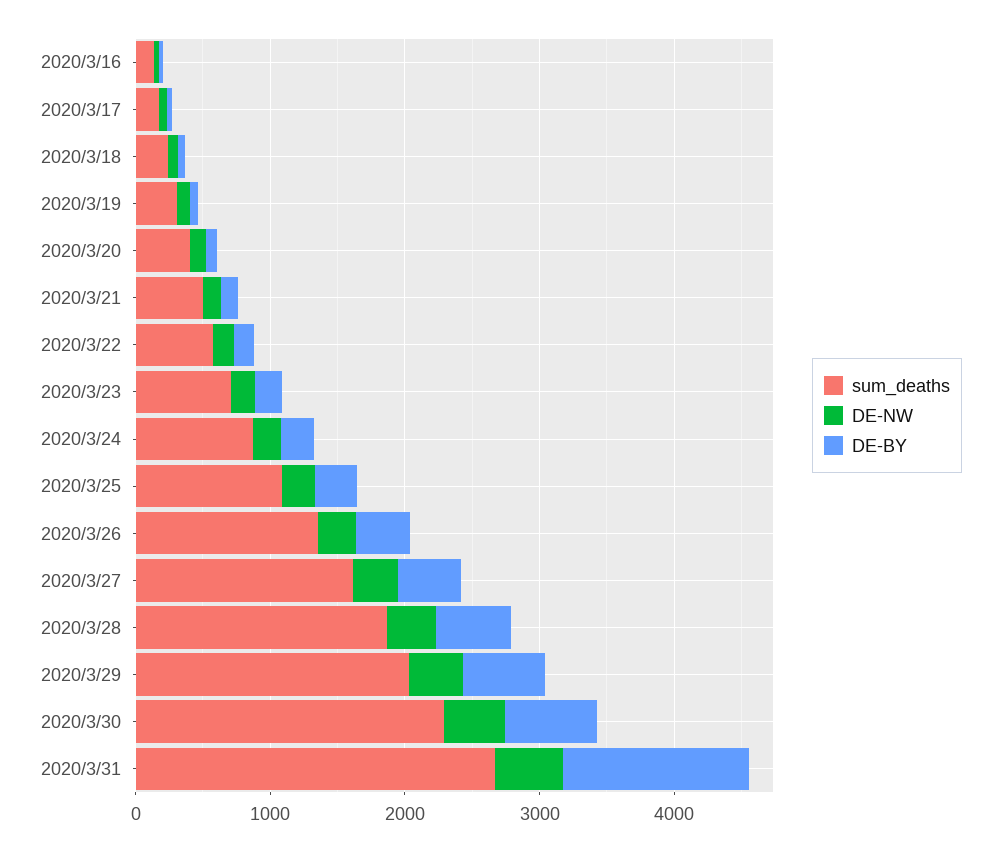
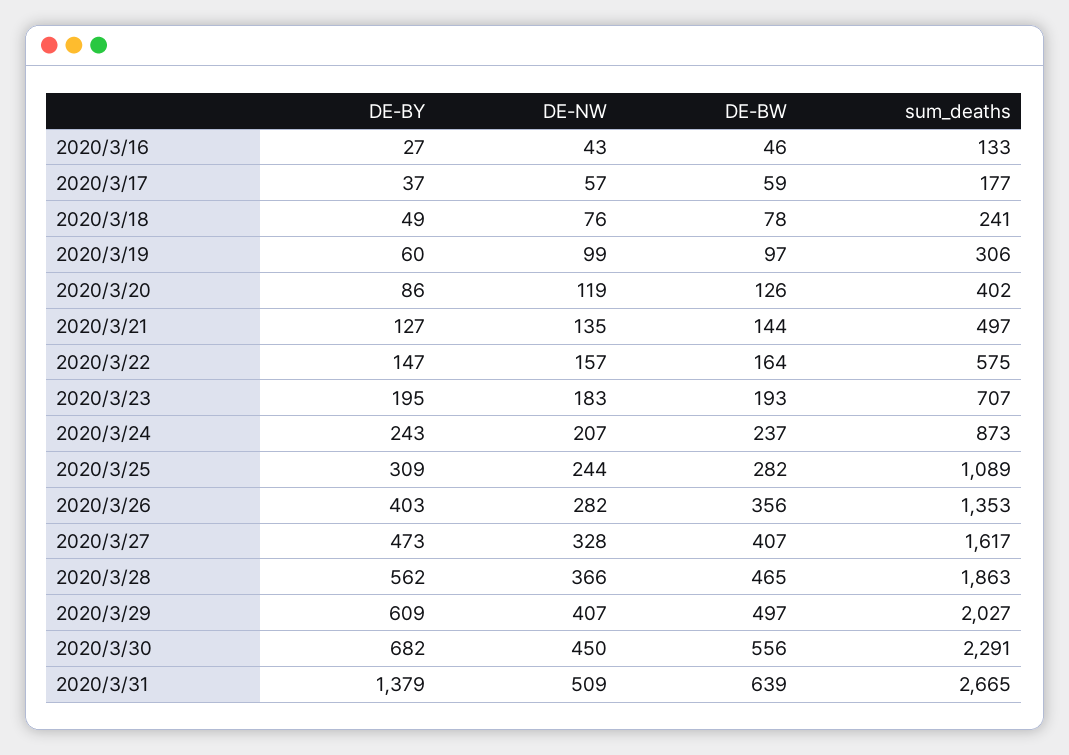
  {
    "sum_deaths": {
      "2020/3/16": 133,
      "2020/3/17": 177,
      "2020/3/18": 241,
      "2020/3/19": 306,
      "2020/3/20": 402,
      "2020/3/21": 497,
      "2020/3/22": 575,
      "2020/3/23": 707,
      "2020/3/24": 873,
      "2020/3/25": 1089,
      "2020/3/26": 1353,
      "2020/3/27": 1617,
      "2020/3/28": 1863,
      "2020/3/29": 2027,
      "2020/3/30": 2291,
      "2020/3/31": 2665
    },
    "DE-NW": {
      "2020/3/16": 43,
      "2020/3/17": 57,
      "2020/3/18": 76,
      "2020/3/19": 99,
      "2020/3/20": 119,
      "2020/3/21": 135,
      "2020/3/22": 157,
      "2020/3/23": 183,
      "2020/3/24": 207,
      "2020/3/25": 244,
      "2020/3/26": 282,
      "2020/3/27": 328,
      "2020/3/28": 366,
      "2020/3/29": 407,
      "2020/3/30": 450,
      "2020/3/31": 509
    },
    "DE-BY": {
      "2020/3/16": 27,
      "2020/3/17": 37,
      "2020/3/18": 49,
      "2020/3/19": 60,
      "2020/3/20": 86,
      "2020/3/21": 127,
      "2020/3/22": 147,
      "2020/3/23": 195,
      "2020/3/24": 243,
      "2020/3/25": 309,
      "2020/3/26": 403,
      "2020/3/27": 473,
      "2020/3/28": 562,
      "2020/3/29": 609,
      "2020/3/30": 682,
      "2020/3/31": 1379
-   }
+   },
+   "DE-BW": {
+     "2020/3/16": 46,
+     "2020/3/17": 59,
+     "2020/3/18": 78,
+     "2020/3/19": 97,
+     "2020/3/20": 126,
+     "2020/3/21": 144,
+     "2020/3/22": 164,
+     "2020/3/23": 193,
+     "2020/3/24": 237,
+     "2020/3/25": 282,
+     "2020/3/26": 356,
+     "2020/3/27": 407,
+     "2020/3/28": 465,
+     "2020/3/29": 497,
+     "2020/3/30": 556,
+     "2020/3/31": 639
+   }
  }

